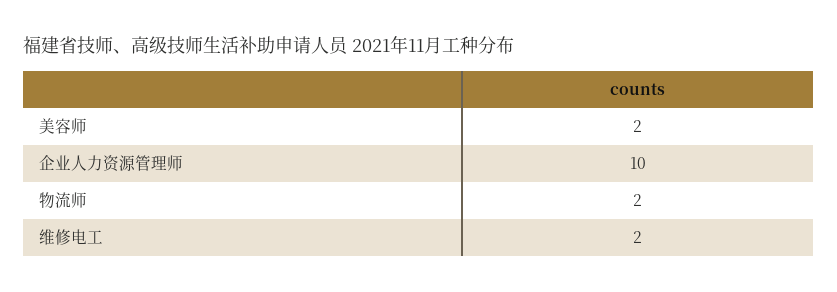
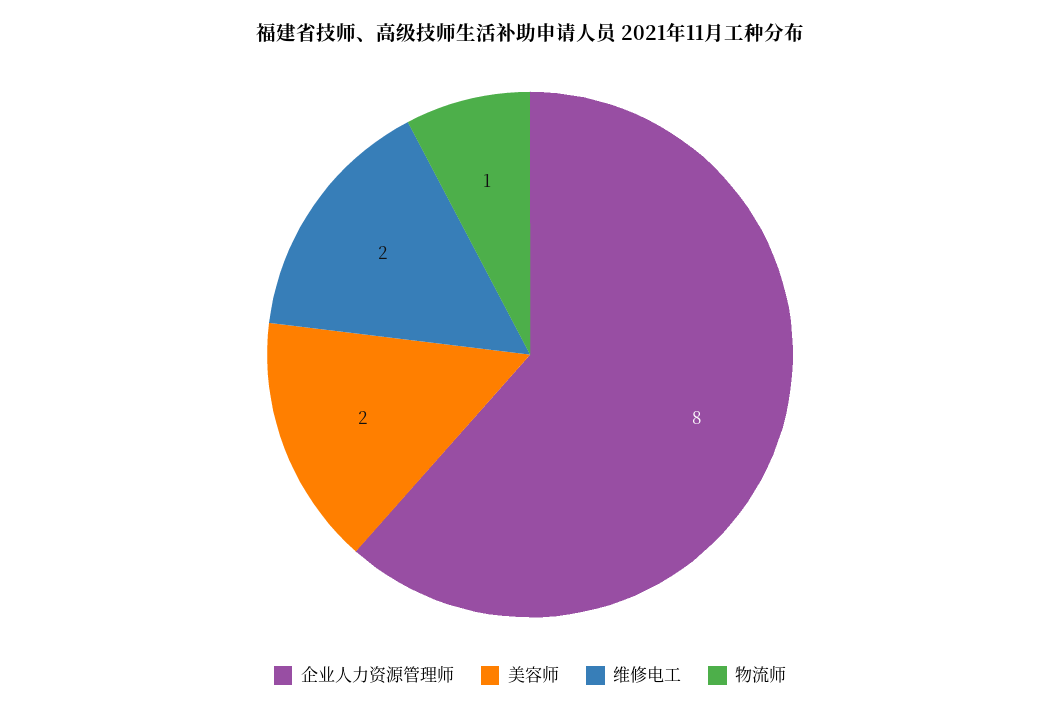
  {
    "美容师": 2,
-   "企业人力资源管理师": 10,
+   "企业人力资源管理师": 8,
-   "物流师": 2,
+   "物流师": 1,
    "维修电工": 2
  }

